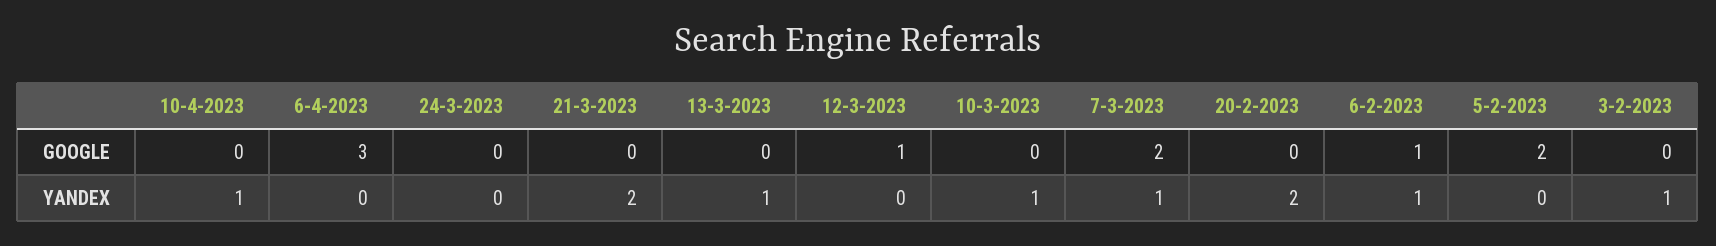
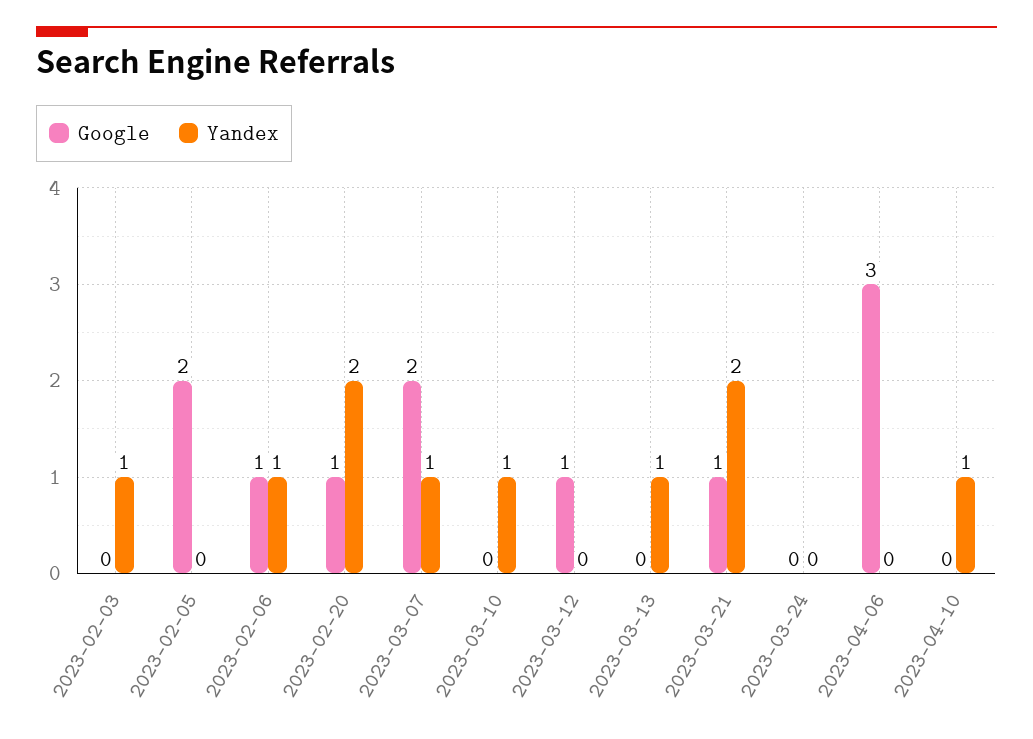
  {
    "GOOGLE": {
      "10-4-2023": 0,
      "6-4-2023": 3,
      "24-3-2023": 0,
-     "21-3-2023": 0,
+     "21-3-2023": 1,
      "13-3-2023": 0,
      "12-3-2023": 1,
      "10-3-2023": 0,
      "7-3-2023": 2,
-     "20-2-2023": 0,
+     "20-2-2023": 1,
      "6-2-2023": 1,
      "5-2-2023": 2,
      "3-2-2023": 0
    },
    "YANDEX": {
      "10-4-2023": 1,
      "6-4-2023": 0,
      "24-3-2023": 0,
      "21-3-2023": 2,
      "13-3-2023": 1,
      "12-3-2023": 0,
      "10-3-2023": 1,
      "7-3-2023": 1,
      "20-2-2023": 2,
      "6-2-2023": 1,
      "5-2-2023": 0,
      "3-2-2023": 1
    }
  }

